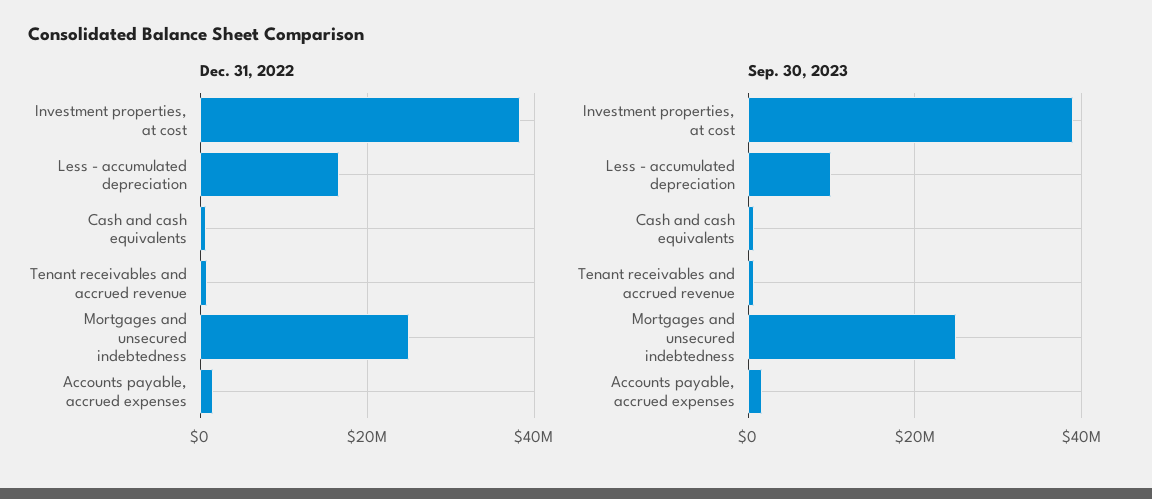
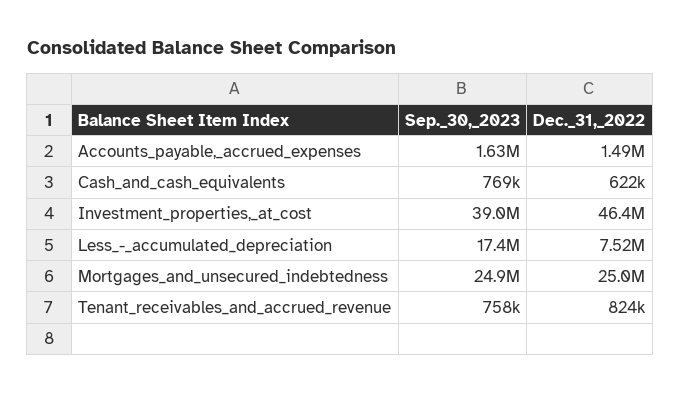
  {
    "Dec. 31, 2022": {
-     "Investment properties, at cost": 38000000,
+     "Investment properties, at cost": 46400000,
-     "Less - accumulated depreciation": 16000000,
+     "Less - accumulated depreciation": 7520000,
      "Cash and cash equivalents": 622000,
      "Tenant receivables and accrued revenue": 824000,
      "Mortgages and unsecured indebtedness": 25000000,
      "Accounts payable, accrued expenses": 1490000
    },
    "Sep. 30, 2023": {
      "Investment properties, at cost": 39000000,
-     "Less - accumulated depreciation": 10000000,
+     "Less - accumulated depreciation": 17400000,
      "Cash and cash equivalents": 769000,
      "Tenant receivables and accrued revenue": 758000,
      "Mortgages and unsecured indebtedness": 24900000,
      "Accounts payable, accrued expenses": 1630000
    }
  }

